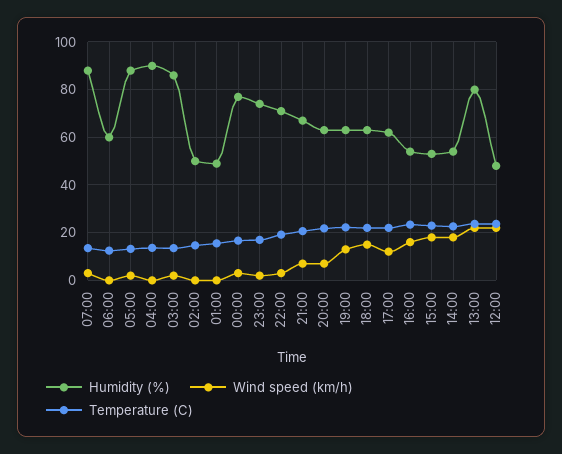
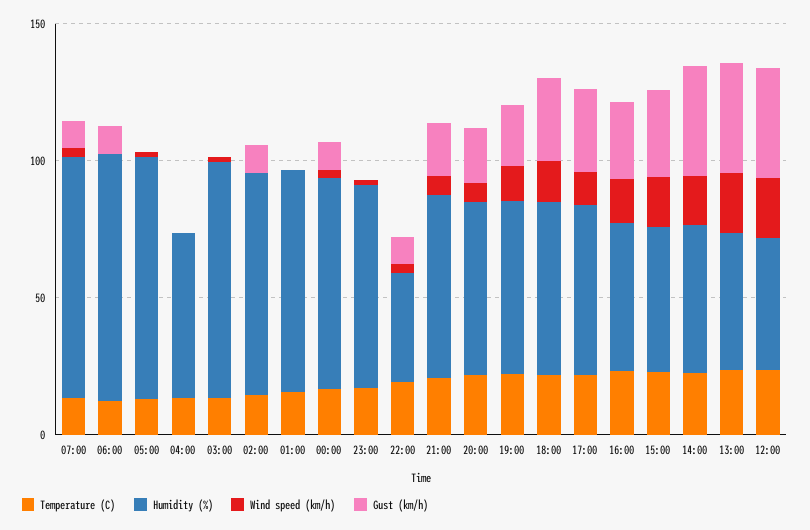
  {
    "Humidity (%)": {
      "07:00": 90,
-     "06:00": 60,
+     "06:00": 90,
      "05:00": 90,
-     "04:00": 90,
+     "04:00": 60,
      "03:00": 85,
-     "02:00": 50,
+     "02:00": 80,
-     "01:00": 50,
+     "01:00": 80,
      "00:00": 75,
      "23:00": 75,
-     "22:00": 70,
+     "22:00": 40,
      "21:00": 65,
      "20:00": 65,
      "19:00": 65,
      "18:00": 65,
      "17:00": 60,
      "16:00": 55,
      "15:00": 55,
      "14:00": 55,
-     "13:00": 80,
+     "13:00": 50,
      "12:00": 50
    },
    "Wind speed (km/h)": {
      "07:00": 5,
      "06:00": 0,
      "05:00": 0,
      "04:00": 0,
      "03:00": 0,
      "02:00": 0,
      "01:00": 0,
      "00:00": 5,
      "23:00": 0,
      "22:00": 5,
      "21:00": 5,
      "20:00": 5,
      "19:00": 15,
      "18:00": 15,
      "17:00": 10,
      "16:00": 15,
      "15:00": 20,
      "14:00": 20,
      "13:00": 20,
      "12:00": 20
    },
    "Temperature (C)": {
      "07:00": 15,
      "06:00": 15,
      "05:00": 15,
      "04:00": 15,
      "03:00": 15,
      "02:00": 15,
      "01:00": 15,
      "00:00": 15,
      "23:00": 15,
      "22:00": 20,
      "21:00": 20,
      "20:00": 20,
      "19:00": 20,
      "18:00": 20,
      "17:00": 20,
      "16:00": 25,
      "15:00": 25,
      "14:00": 25,
      "13:00": 25,
      "12:00": 25
-   }
+   },
+   "Gust (km/h)": {
+     "07:00": 10,
+     "06:00": 10,
+     "05:00": 0,
+     "04:00": 0,
+     "03:00": 0,
+     "02:00": 10,
+     "01:00": 0,
+     "00:00": 10,
+     "23:00": 0,
+     "22:00": 10,
+     "21:00": 20,
+     "20:00": 20,
+     "19:00": 20,
+     "18:00": 30,
+     "17:00": 30,
+     "16:00": 30,
+     "15:00": 30,
+     "14:00": 40,
+     "13:00": 40,
+     "12:00": 40
+   }
  }

